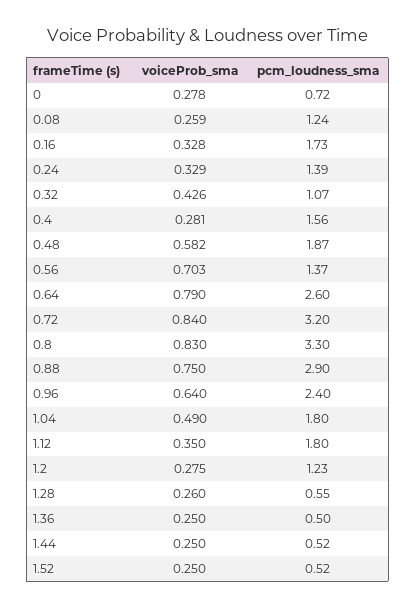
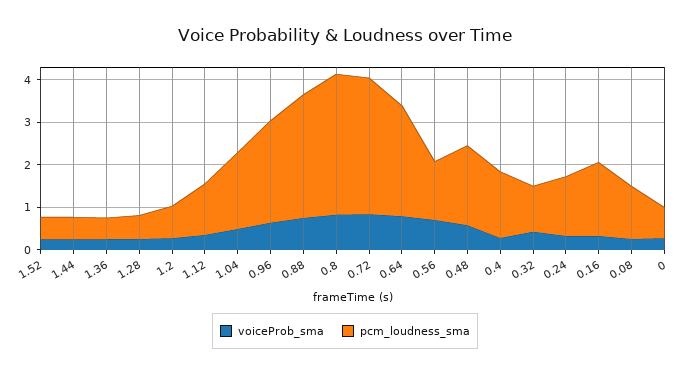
  {
    "voiceProb_sma": {
      "0": 0.278,
      "0.08": 0.259,
      "0.16": 0.328,
      "0.24": 0.329,
      "0.32": 0.426,
      "0.4": 0.281,
      "0.48": 0.582,
      "0.56": 0.703,
      "0.64": 0.79,
      "0.72": 0.84,
      "0.8": 0.83,
      "0.88": 0.75,
      "0.96": 0.64,
      "1.04": 0.49,
      "1.12": 0.35,
      "1.2": 0.275,
      "1.28": 0.26,
      "1.36": 0.25,
      "1.44": 0.25,
      "1.52": 0.25
    },
    "pcm_loudness_sma": {
      "0": 0.72,
      "0.08": 1.24,
      "0.16": 1.73,
      "0.24": 1.39,
      "0.32": 1.07,
      "0.4": 1.56,
      "0.48": 1.87,
      "0.56": 1.37,
      "0.64": 2.6,
      "0.72": 3.2,
      "0.8": 3.3,
      "0.88": 2.9,
      "0.96": 2.4,
      "1.04": 1.8,
-     "1.12": 1.8,
+     "1.12": 1.2,
-     "1.2": 1.23,
+     "1.2": 0.8,
      "1.28": 0.55,
      "1.36": 0.5,
      "1.44": 0.52,
      "1.52": 0.52
    }
  }

